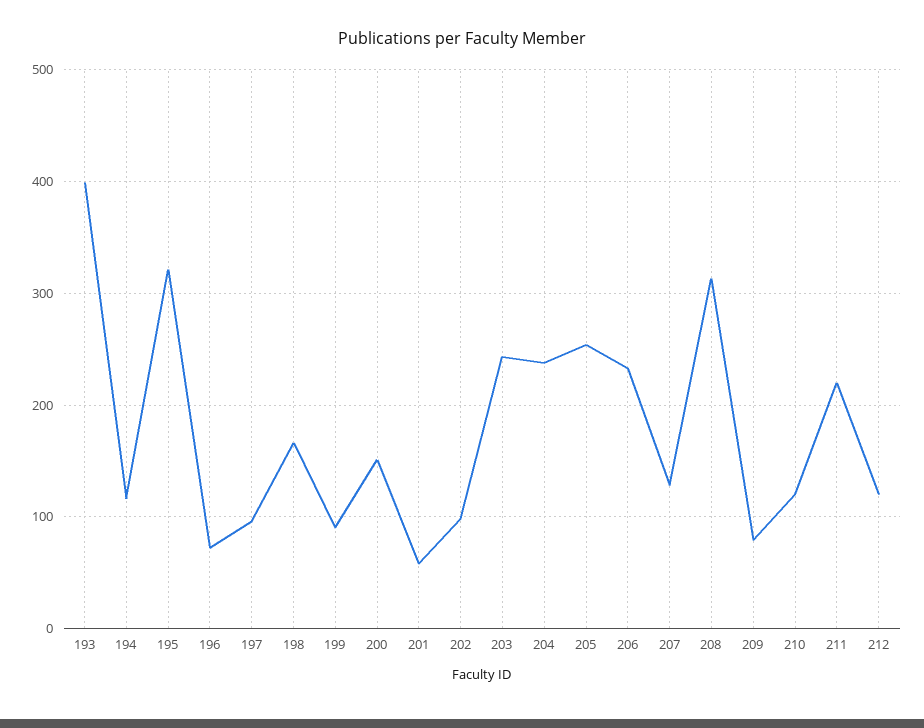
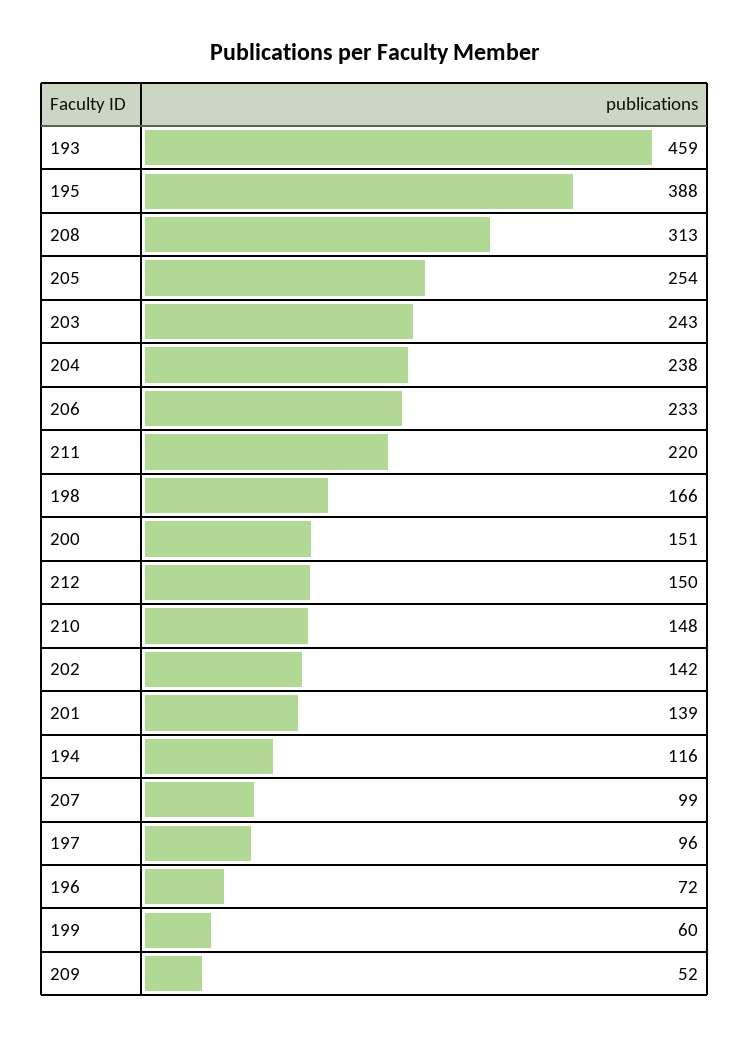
  {
-   "193": 400,
+   "193": 459,
    "194": 116,
-   "195": 320,
+   "195": 388,
    "196": 72,
    "197": 96,
    "198": 166,
-   "199": 90,
+   "199": 60,
    "200": 151,
-   "201": 60,
+   "201": 139,
-   "202": 100,
+   "202": 142,
    "203": 243,
    "204": 238,
    "205": 254,
    "206": 233,
-   "207": 130,
+   "207": 99,
    "208": 313,
-   "209": 80,
+   "209": 52,
-   "210": 120,
+   "210": 148,
    "211": 220,
-   "212": 120
+   "212": 150
  }

